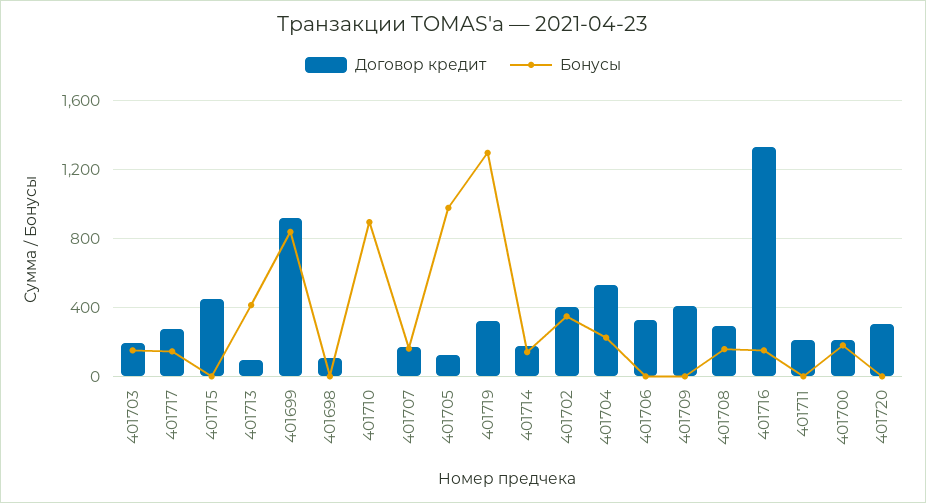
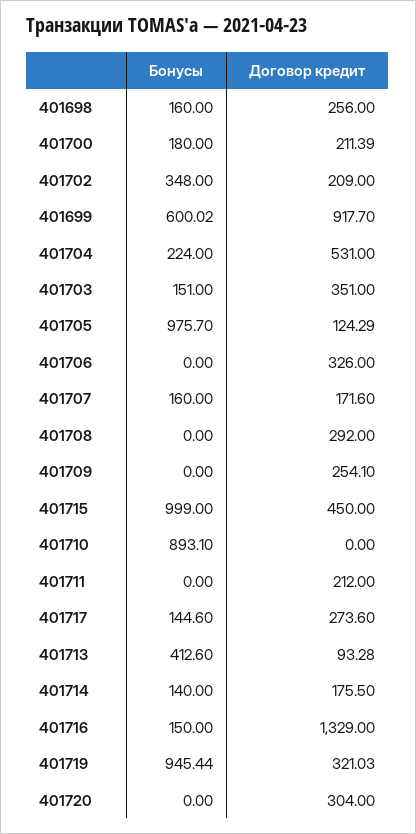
  {
    "Договор кредит": {
-     "401703": 200,
+     "401703": 351,
      "401717": 273.6,
      "401715": 450,
      "401713": 93.28,
      "401699": 917.7,
-     "401698": 100,
+     "401698": 256,
      "401710": 0,
      "401707": 171.6,
      "401705": 124.29,
      "401719": 321.03,
      "401714": 175.5,
-     "401702": 400,
+     "401702": 209,
      "401704": 531,
      "401706": 326,
-     "401709": 400,
+     "401709": 254.1,
      "401708": 292,
      "401716": 1329,
      "401711": 212,
      "401700": 211.39,
      "401720": 304
    },
    "Бонусы": {
      "401703": 151,
      "401717": 144.6,
-     "401715": 0,
+     "401715": 999,
      "401713": 412.6,
-     "401699": 850,
+     "401699": 600.02,
-     "401698": 0,
+     "401698": 160,
      "401710": 893.1,
      "401707": 160,
      "401705": 975.7,
-     "401719": 1300,
+     "401719": 945.44,
      "401714": 140,
      "401702": 348,
      "401704": 224,
      "401706": 0,
      "401709": 0,
-     "401708": 150,
+     "401708": 0,
      "401716": 150,
      "401711": 0,
      "401700": 180,
      "401720": 0
    }
  }

